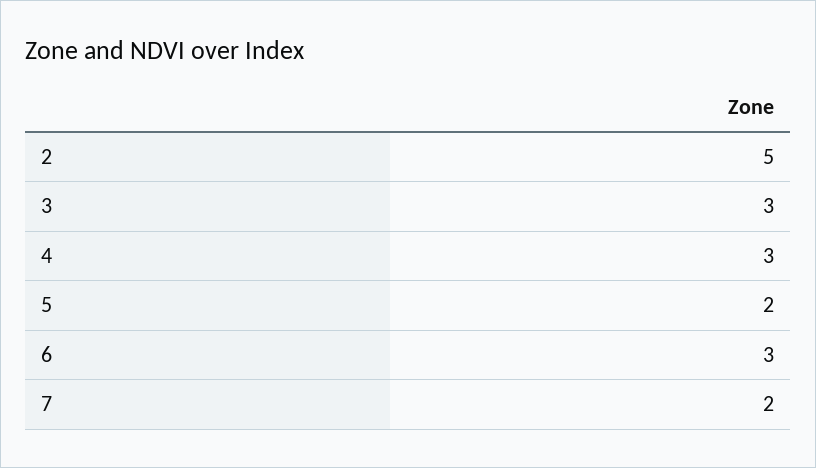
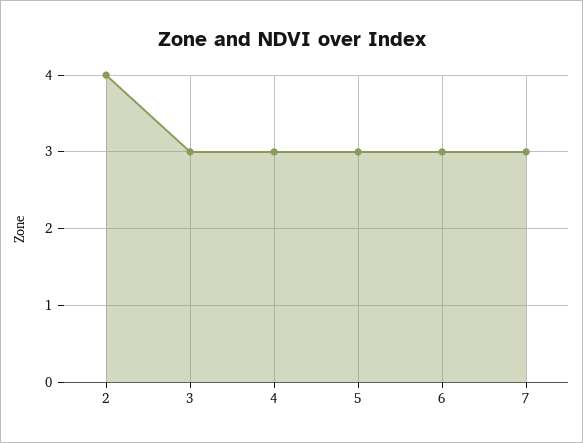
  {
-   "2": 5,
+   "2": 4,
    "3": 3,
    "4": 3,
-   "5": 2,
+   "5": 3,
    "6": 3,
-   "7": 2
+   "7": 3
  }

